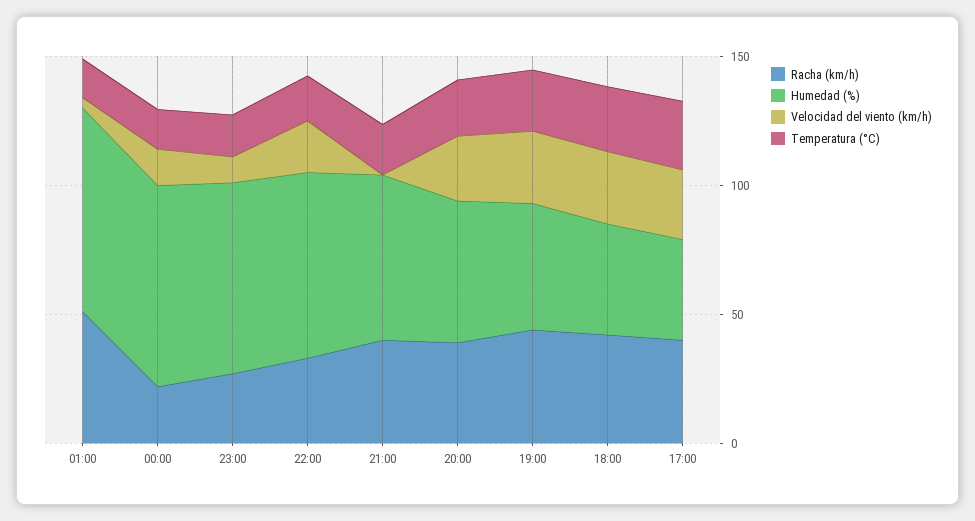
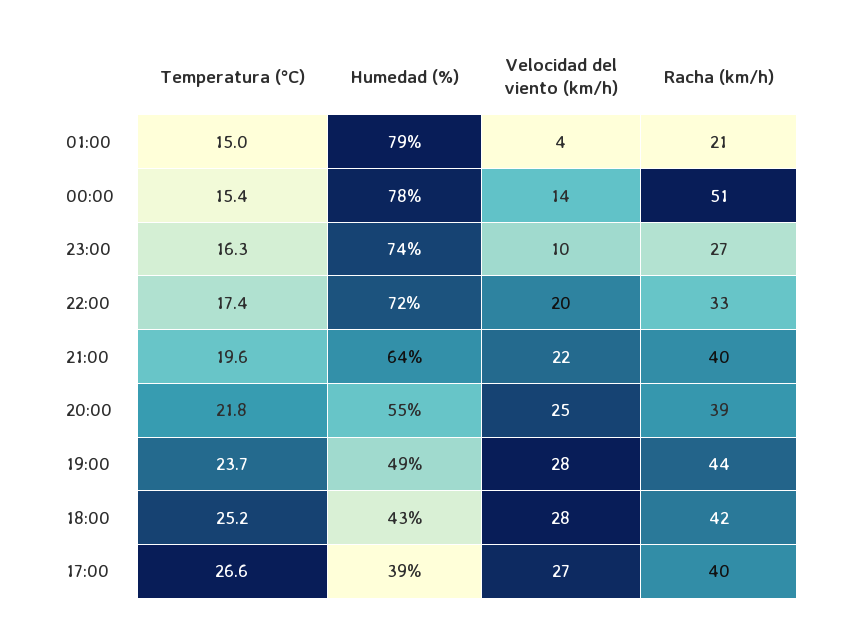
  {
    "Racha (km/h)": {
-     "01:00": 50,
+     "01:00": 21,
-     "00:00": 20,
+     "00:00": 51,
      "23:00": 27,
      "22:00": 33,
      "21:00": 40,
      "20:00": 39,
      "19:00": 44,
      "18:00": 42,
      "17:00": 40
    },
    "Humedad (%)": {
      "01:00": 79,
      "00:00": 78,
      "23:00": 74,
      "22:00": 72,
      "21:00": 64,
      "20:00": 55,
      "19:00": 49,
      "18:00": 43,
      "17:00": 39
    },
    "Velocidad del viento (km/h)": {
      "01:00": 4,
      "00:00": 14,
      "23:00": 10,
      "22:00": 20,
-     "21:00": 0,
+     "21:00": 22,
      "20:00": 25,
      "19:00": 28,
      "18:00": 28,
      "17:00": 27
    },
    "Temperatura (°C)": {
      "01:00": 15,
      "00:00": 15.4,
      "23:00": 16.3,
      "22:00": 17.4,
      "21:00": 19.6,
      "20:00": 21.8,
      "19:00": 23.7,
      "18:00": 25.2,
      "17:00": 26.6
    }
  }

